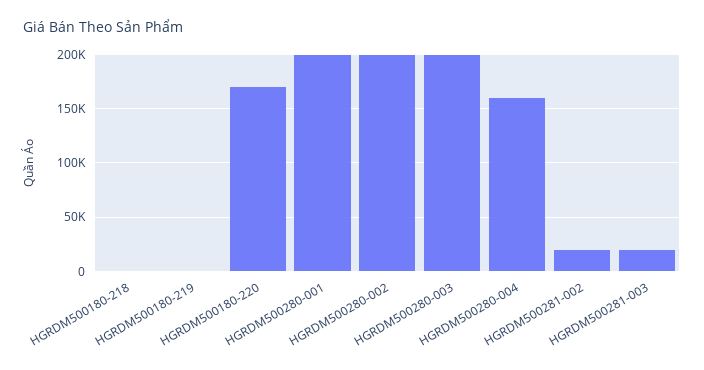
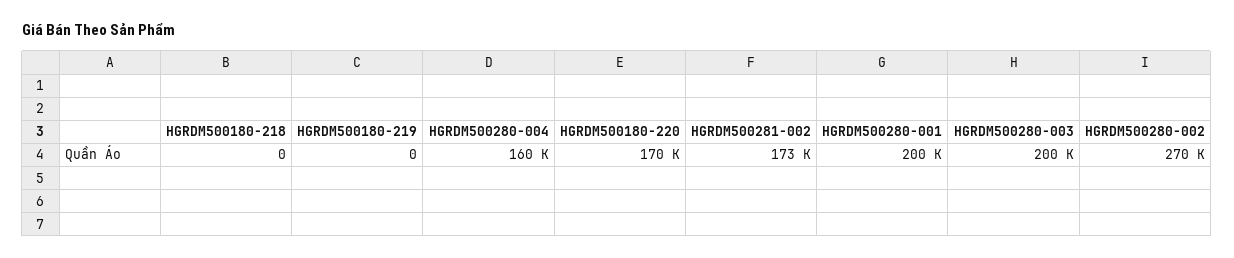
  {
    "HGRDM500180-218": 0,
    "HGRDM500180-219": 0,
    "HGRDM500180-220": 170000,
    "HGRDM500280-001": 200000,
-   "HGRDM500280-002": 200000,
+   "HGRDM500280-002": 270000,
    "HGRDM500280-003": 200000,
    "HGRDM500280-004": 160000,
-   "HGRDM500281-002": 20000,
+   "HGRDM500281-002": 173000
-   "HGRDM500281-003": 20000
  }

